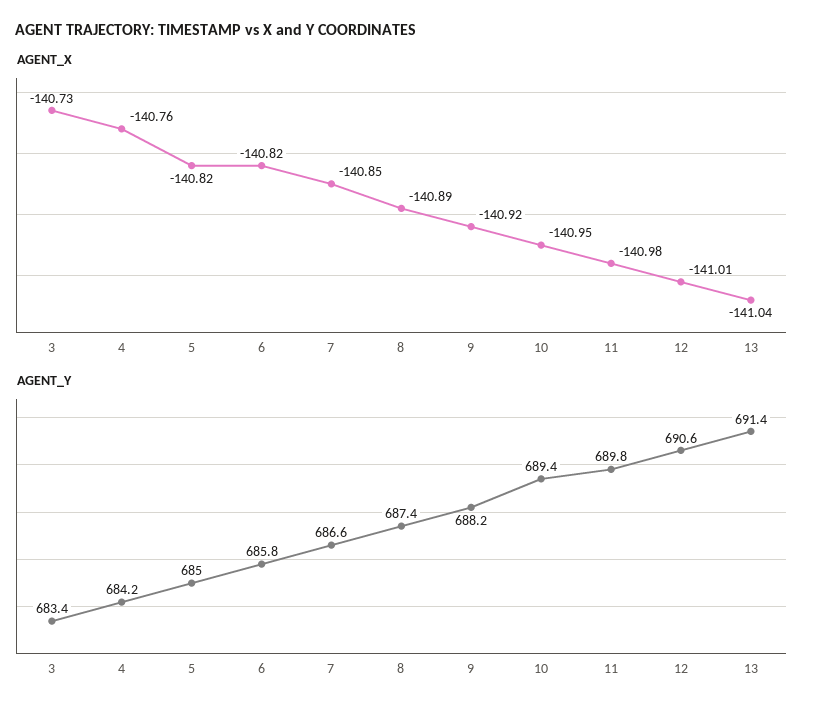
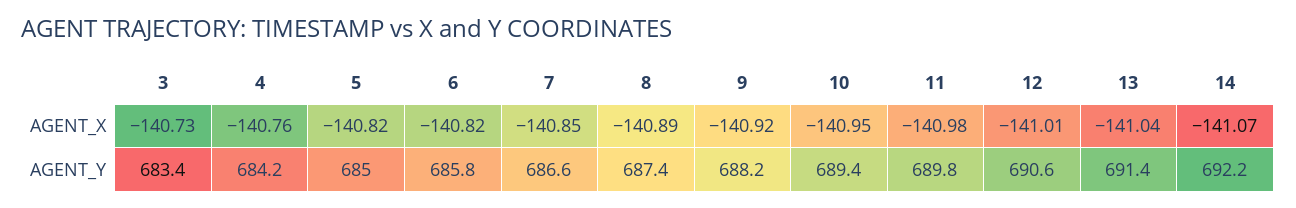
  {
    "AGENT_X": {
      "3": -140.73,
      "4": -140.76,
      "5": -140.82,
      "6": -140.82,
      "7": -140.85,
      "8": -140.89,
      "9": -140.92,
      "10": -140.95,
      "11": -140.98,
      "12": -141.01,
-     "13": -141.04
+     "13": -141.04,
+     "14": -141.07
    },
    "AGENT_Y": {
      "3": 683.4,
      "4": 684.2,
      "5": 685,
      "6": 685.8,
      "7": 686.6,
      "8": 687.4,
      "9": 688.2,
      "10": 689.4,
      "11": 689.8,
      "12": 690.6,
-     "13": 691.4
+     "13": 691.4,
+     "14": 692.2
    }
  }

